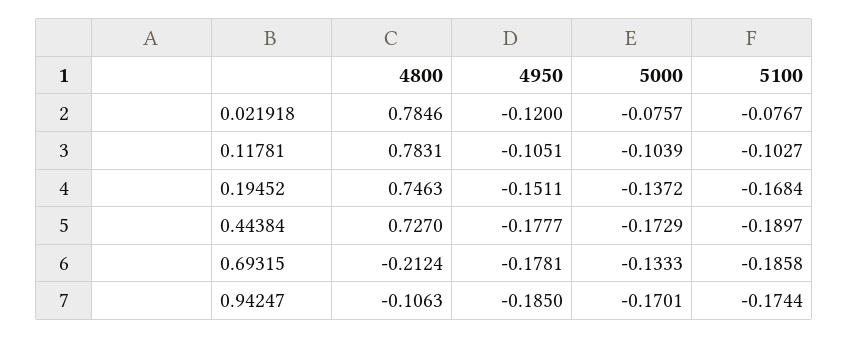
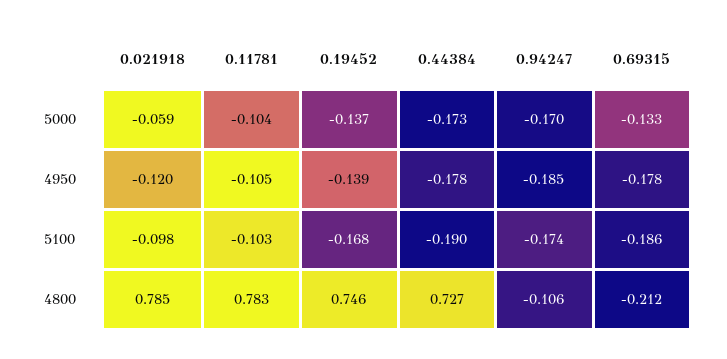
  {
    "4800": {
      "0.021918": 0.7846,
      "0.11781": 0.7831,
      "0.19452": 0.7463,
      "0.44384": 0.727,
      "0.69315": -0.2124,
      "0.94247": -0.1063
    },
    "4950": {
      "0.021918": -0.12,
      "0.11781": -0.1051,
-     "0.19452": -0.1511,
+     "0.19452": -0.139,
      "0.44384": -0.1777,
      "0.69315": -0.1781,
      "0.94247": -0.185
    },
    "5000": {
-     "0.021918": -0.0757,
+     "0.021918": -0.059,
      "0.11781": -0.1039,
      "0.19452": -0.1372,
      "0.44384": -0.1729,
      "0.69315": -0.1333,
      "0.94247": -0.1701
    },
    "5100": {
-     "0.021918": -0.0767,
+     "0.021918": -0.098,
      "0.11781": -0.1027,
      "0.19452": -0.1684,
      "0.44384": -0.1897,
      "0.69315": -0.1858,
      "0.94247": -0.1744
    }
  }

